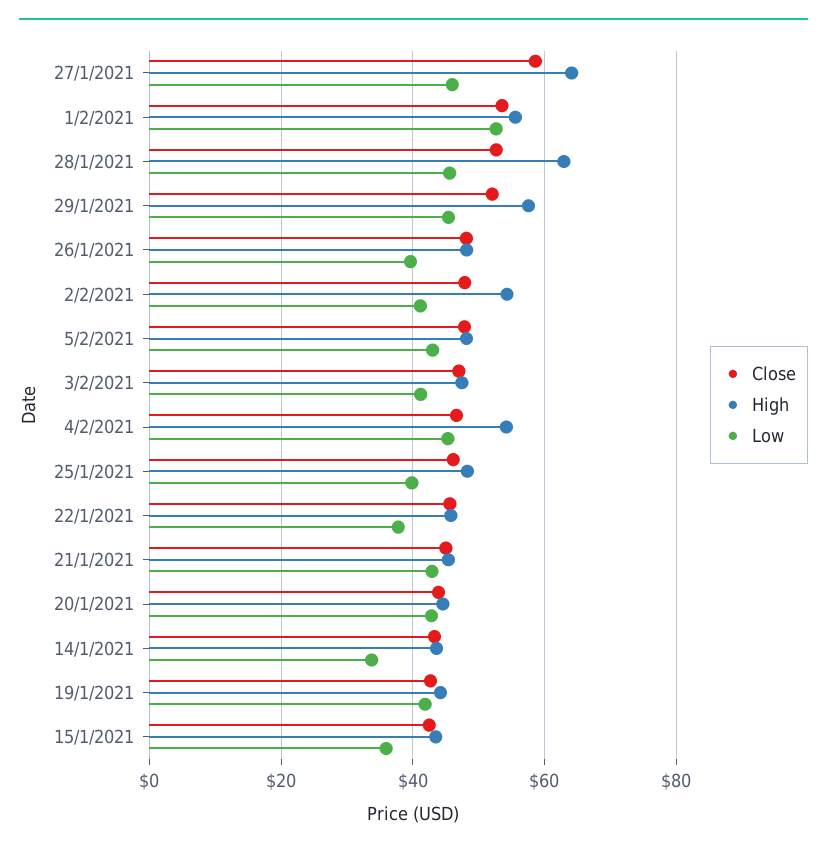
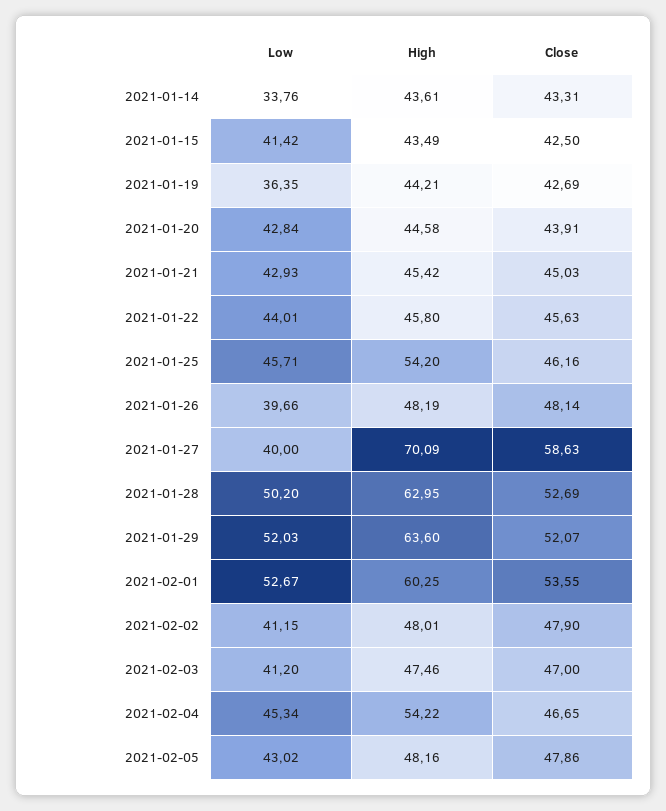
  {
    "Close": {
      "27/1/2021": 58.63,
      "1/2/2021": 53.55,
      "28/1/2021": 52.69,
      "29/1/2021": 52.07,
      "26/1/2021": 48.14,
      "2/2/2021": 47.9,
      "5/2/2021": 47.86,
      "3/2/2021": 47,
      "4/2/2021": 46.65,
      "25/1/2021": 46.16,
      "22/1/2021": 45.63,
      "21/1/2021": 45.03,
      "20/1/2021": 43.91,
      "14/1/2021": 43.31,
      "19/1/2021": 42.69,
      "15/1/2021": 42.5
    },
    "High": {
-     "27/1/2021": 64,
+     "27/1/2021": 70.09,
-     "1/2/2021": 56,
+     "1/2/2021": 60.25,
      "28/1/2021": 62.95,
-     "29/1/2021": 58,
+     "29/1/2021": 63.6,
      "26/1/2021": 48.19,
-     "2/2/2021": 54,
+     "2/2/2021": 48.01,
      "5/2/2021": 48.16,
      "3/2/2021": 47.46,
      "4/2/2021": 54.22,
-     "25/1/2021": 48,
+     "25/1/2021": 54.2,
      "22/1/2021": 45.8,
      "21/1/2021": 45.42,
      "20/1/2021": 44.58,
      "14/1/2021": 43.61,
      "19/1/2021": 44.21,
      "15/1/2021": 43.49
    },
    "Low": {
-     "27/1/2021": 46,
+     "27/1/2021": 40,
      "1/2/2021": 52.67,
-     "28/1/2021": 46,
+     "28/1/2021": 50.2,
-     "29/1/2021": 46,
+     "29/1/2021": 52.03,
      "26/1/2021": 39.66,
      "2/2/2021": 41.15,
      "5/2/2021": 43.02,
      "3/2/2021": 41.2,
      "4/2/2021": 45.34,
-     "25/1/2021": 40,
+     "25/1/2021": 45.71,
-     "22/1/2021": 38,
+     "22/1/2021": 44.01,
      "21/1/2021": 42.93,
      "20/1/2021": 42.84,
      "14/1/2021": 33.76,
-     "19/1/2021": 42,
+     "19/1/2021": 36.35,
-     "15/1/2021": 36
+     "15/1/2021": 41.42
    }
  }

